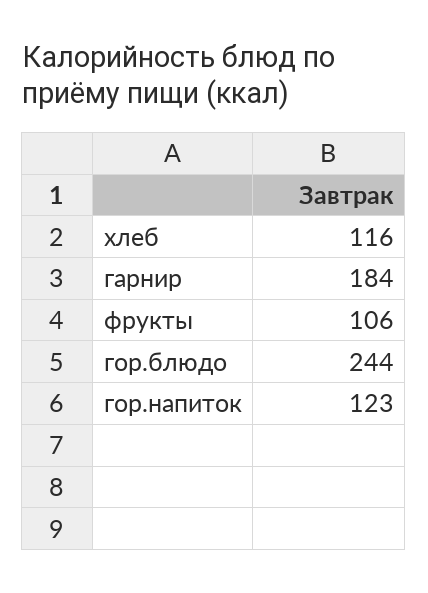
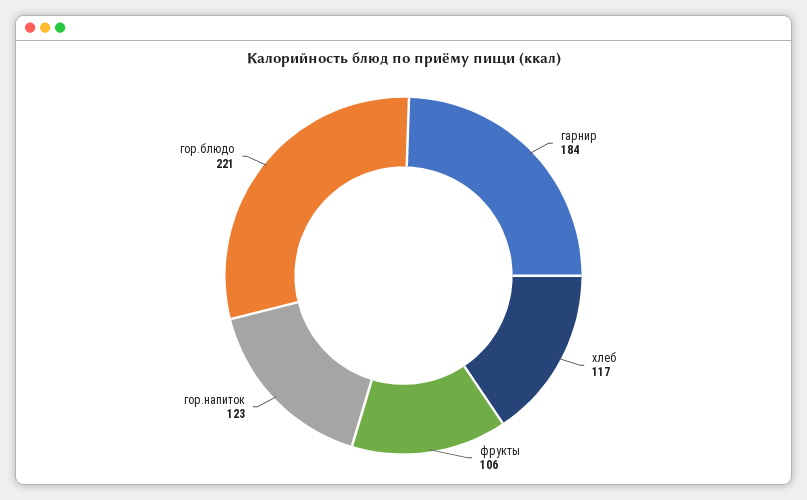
  {
-   "хлеб": 116,
+   "хлеб": 117,
    "гарнир": 184,
    "фрукты": 106,
-   "гор.блюдо": 244,
+   "гор.блюдо": 221,
    "гор.напиток": 123
  }

